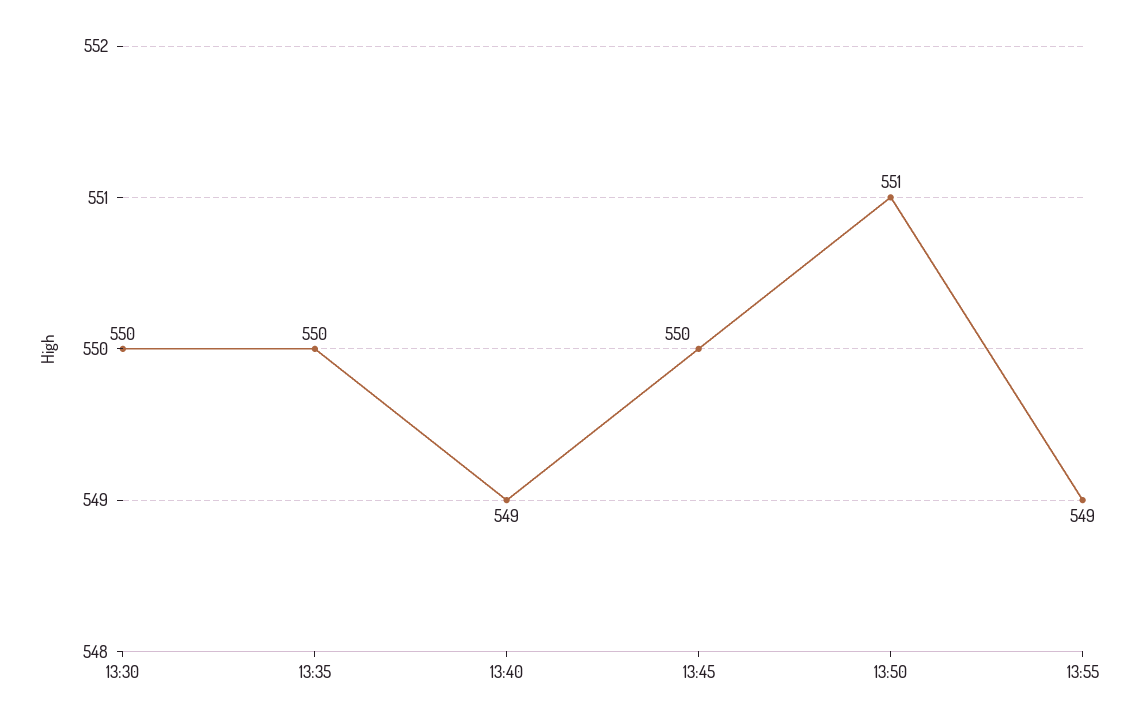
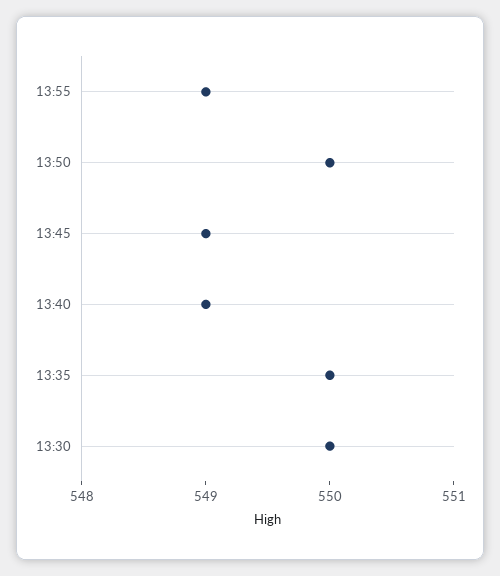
  {
    "13:30": 550,
    "13:35": 550,
    "13:40": 549,
-   "13:45": 550,
+   "13:45": 549,
-   "13:50": 551,
+   "13:50": 550,
    "13:55": 549
  }

